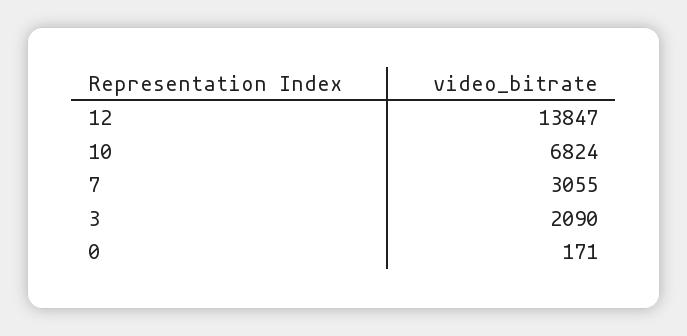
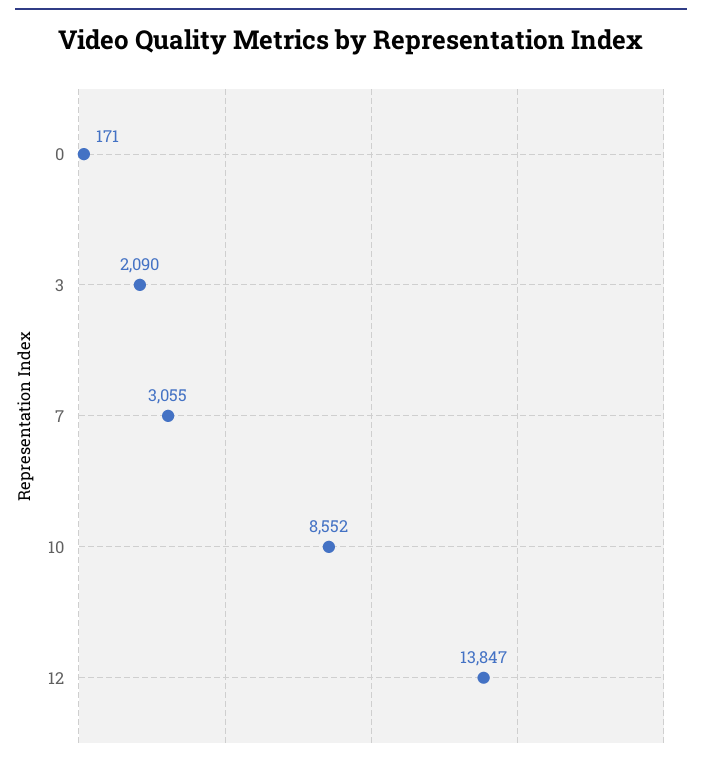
  {
    "12": 13847,
-   "10": 6824,
+   "10": 8552,
    "7": 3055,
    "3": 2090,
    "0": 171
  }

